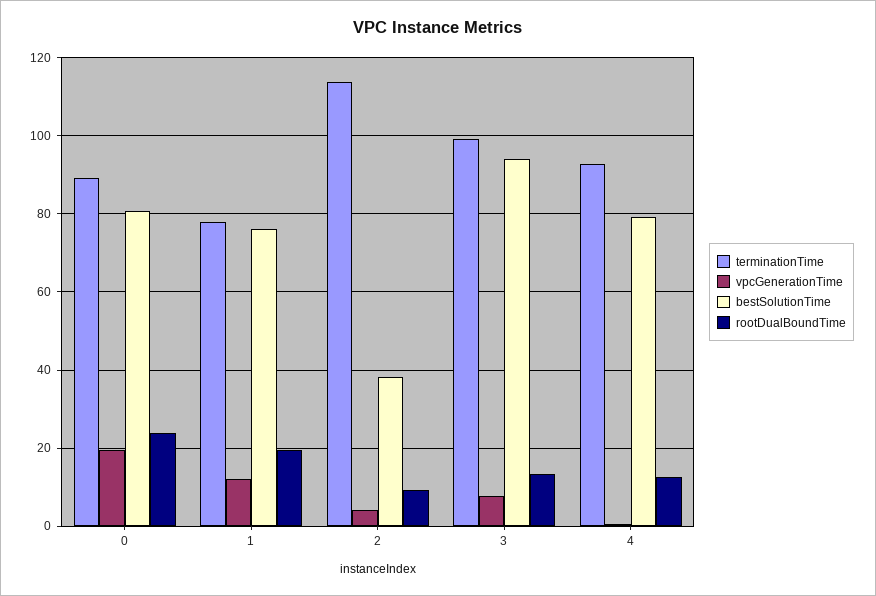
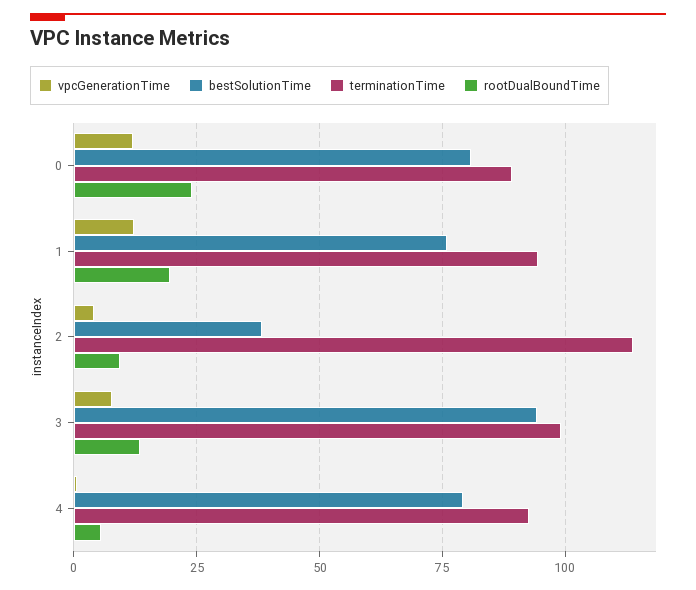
  {
    "terminationTime": {
      "0": 90,
-     "1": 78,
+     "1": 95,
      "2": 114,
      "3": 100,
      "4": 92
    },
    "vpcGenerationTime": {
-     "0": 20,
+     "0": 12.5,
      "1": 12,
      "2": 4,
      "3": 8,
      "4": 0
    },
    "bestSolutionTime": {
      "0": 80,
      "1": 76,
      "2": 38,
      "3": 94,
      "4": 80
    },
    "rootDualBoundTime": {
      "0": 24,
      "1": 20,
      "2": 10,
      "3": 14,
-     "4": 12
+     "4": 5
    }
  }

